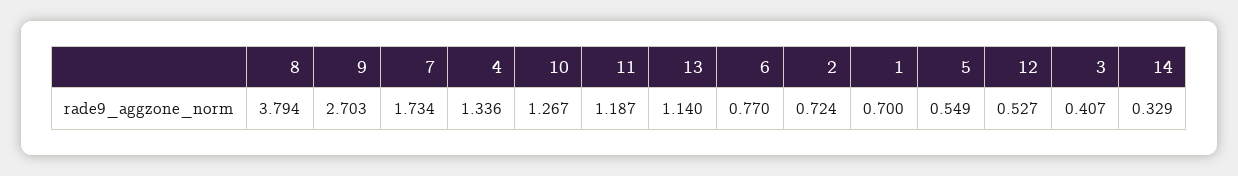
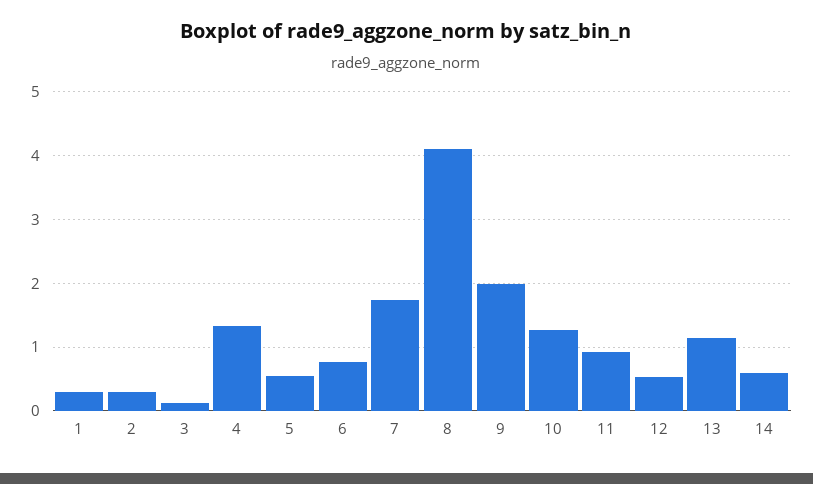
  {
-   "8": 3.794,
+   "8": 4.1,
-   "9": 2.703,
+   "9": 2,
    "7": 1.734,
    "4": 1.336,
    "10": 1.267,
-   "11": 1.187,
+   "11": 0.9,
    "13": 1.14,
    "6": 0.77,
-   "2": 0.724,
+   "2": 0.3,
-   "1": 0.7,
+   "1": 0.3,
    "5": 0.549,
    "12": 0.527,
-   "3": 0.407,
+   "3": 0.1,
-   "14": 0.329
+   "14": 0.6
  }

